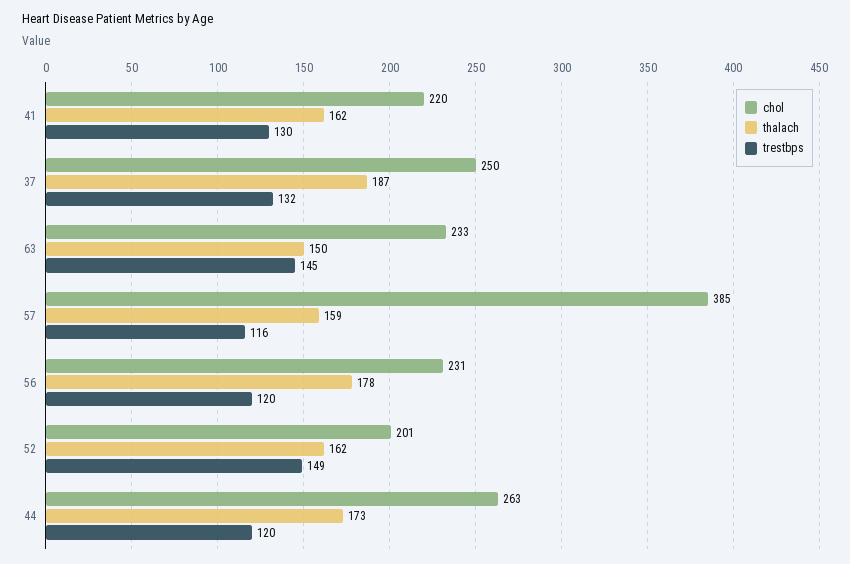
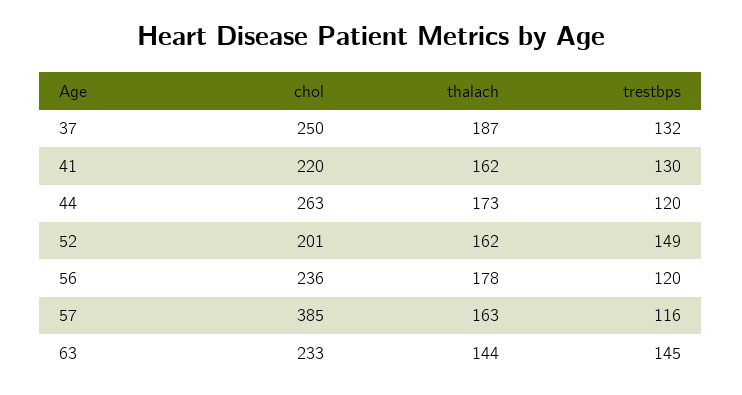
  {
    "chol": {
      "41": 220,
      "37": 250,
      "63": 233,
      "57": 385,
-     "56": 231,
+     "56": 236,
      "52": 201,
      "44": 263
    },
    "thalach": {
      "41": 162,
      "37": 187,
-     "63": 150,
+     "63": 144,
-     "57": 159,
+     "57": 163,
      "56": 178,
      "52": 162,
      "44": 173
    },
    "trestbps": {
      "41": 130,
      "37": 132,
      "63": 145,
      "57": 116,
      "56": 120,
      "52": 149,
      "44": 120
    }
  }

